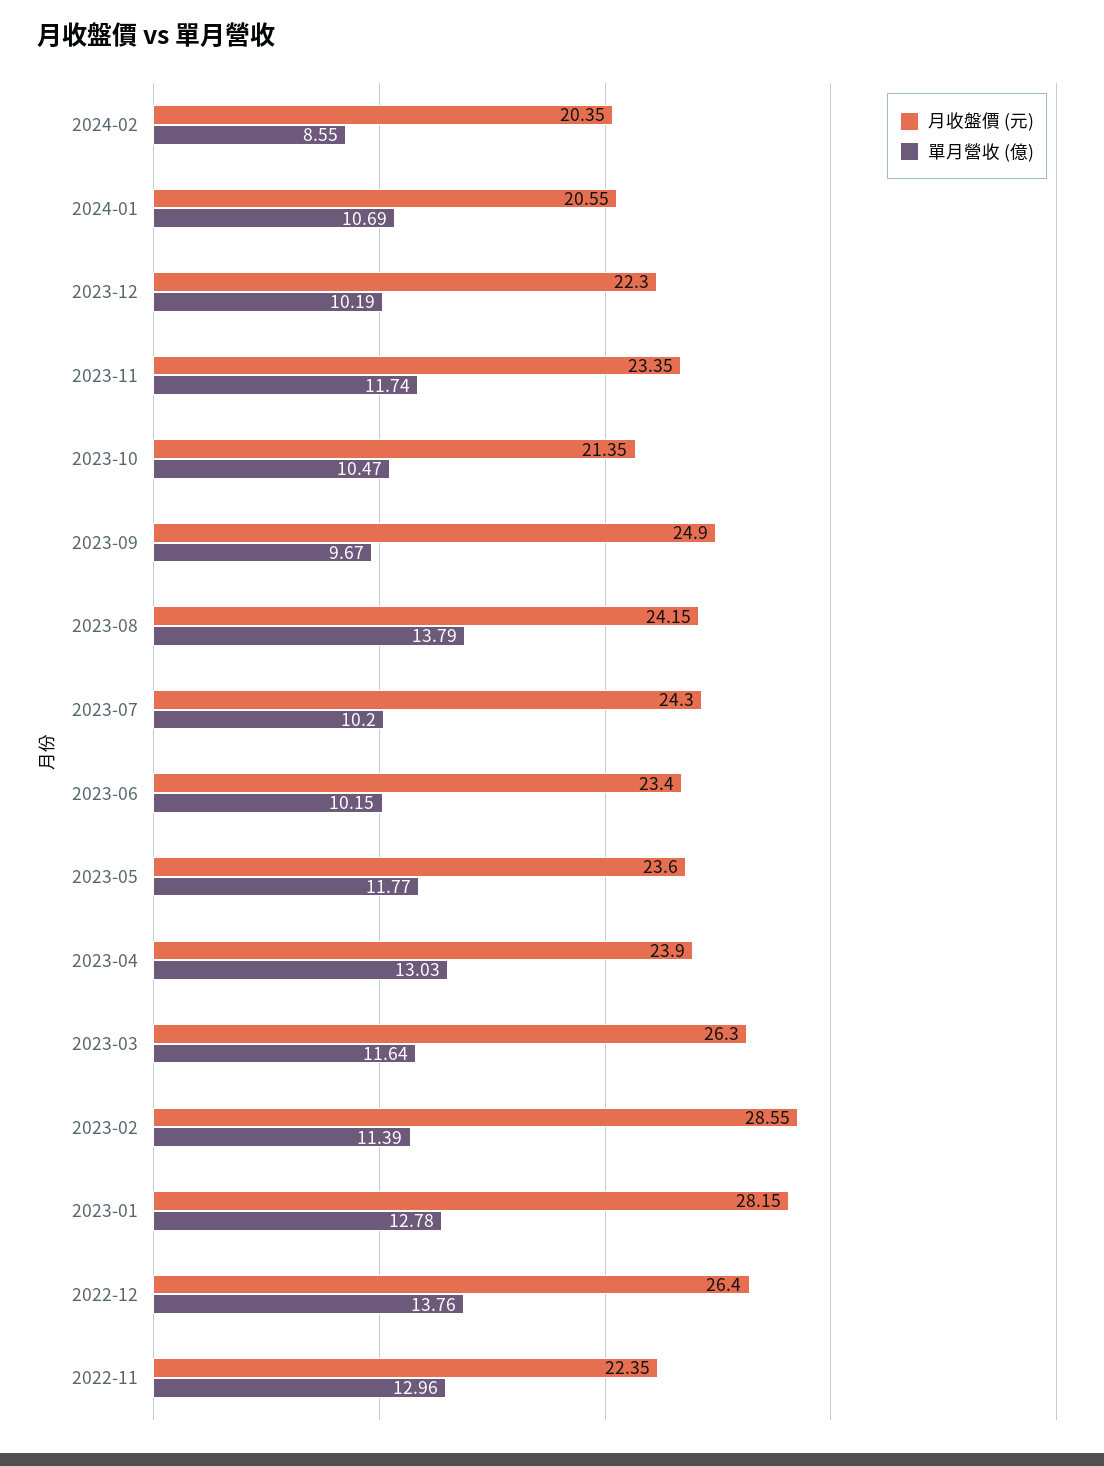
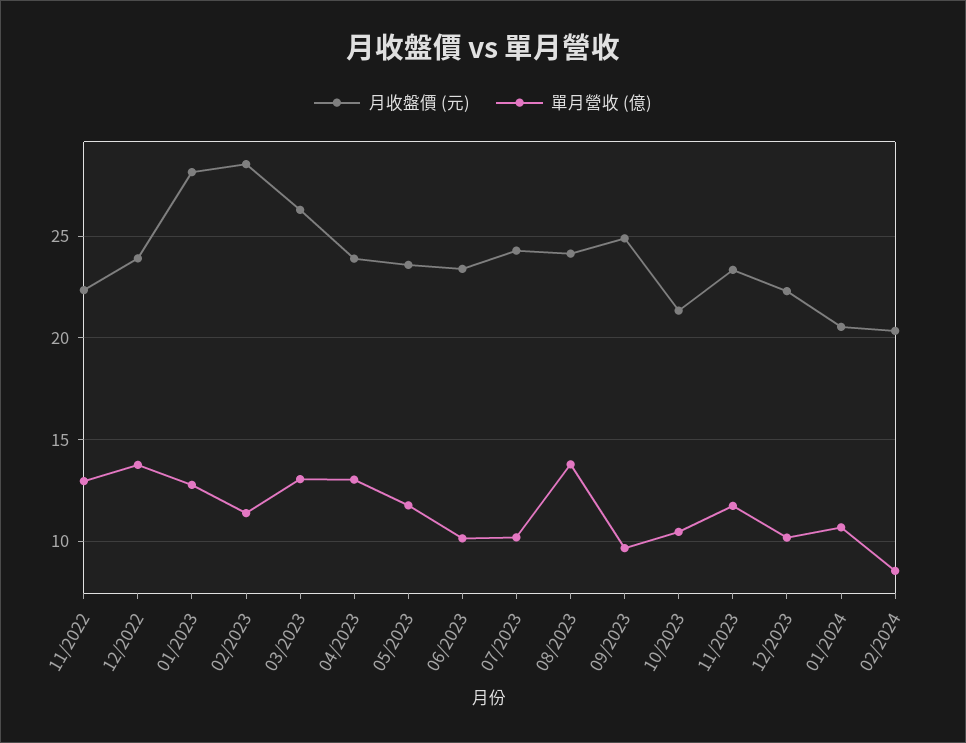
  {
    "月收盤價 (元)": {
      "2024-02": 20.35,
      "2024-01": 20.55,
      "2023-12": 22.3,
      "2023-11": 23.35,
      "2023-10": 21.35,
      "2023-09": 24.9,
      "2023-08": 24.15,
      "2023-07": 24.3,
      "2023-06": 23.4,
      "2023-05": 23.6,
      "2023-04": 23.9,
      "2023-03": 26.3,
      "2023-02": 28.55,
      "2023-01": 28.15,
-     "2022-12": 26.4,
+     "2022-12": 24,
      "2022-11": 22.35
    },
    "單月營收 (億)": {
      "2024-02": 8.55,
      "2024-01": 10.69,
      "2023-12": 10.19,
      "2023-11": 11.74,
      "2023-10": 10.47,
      "2023-09": 9.67,
      "2023-08": 13.79,
      "2023-07": 10.2,
      "2023-06": 10.15,
      "2023-05": 11.77,
      "2023-04": 13.03,
-     "2023-03": 11.64,
+     "2023-03": 13,
      "2023-02": 11.39,
      "2023-01": 12.78,
      "2022-12": 13.76,
      "2022-11": 12.96
    }
  }

